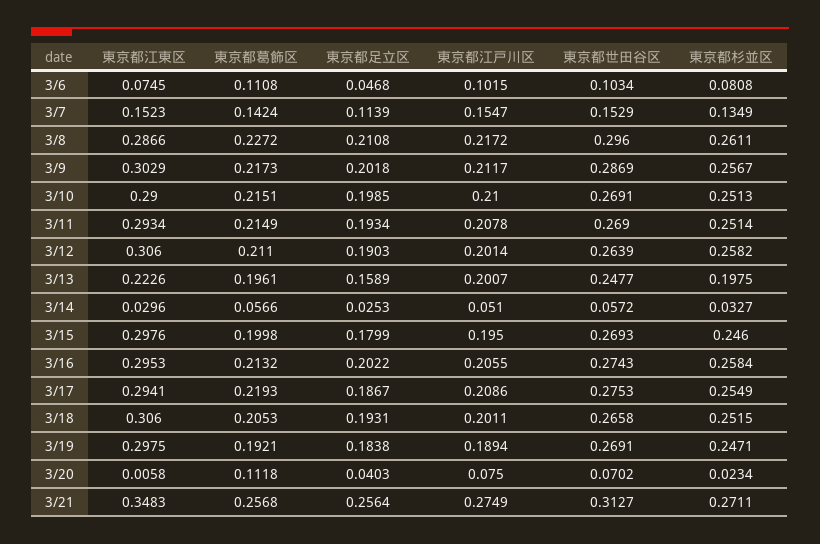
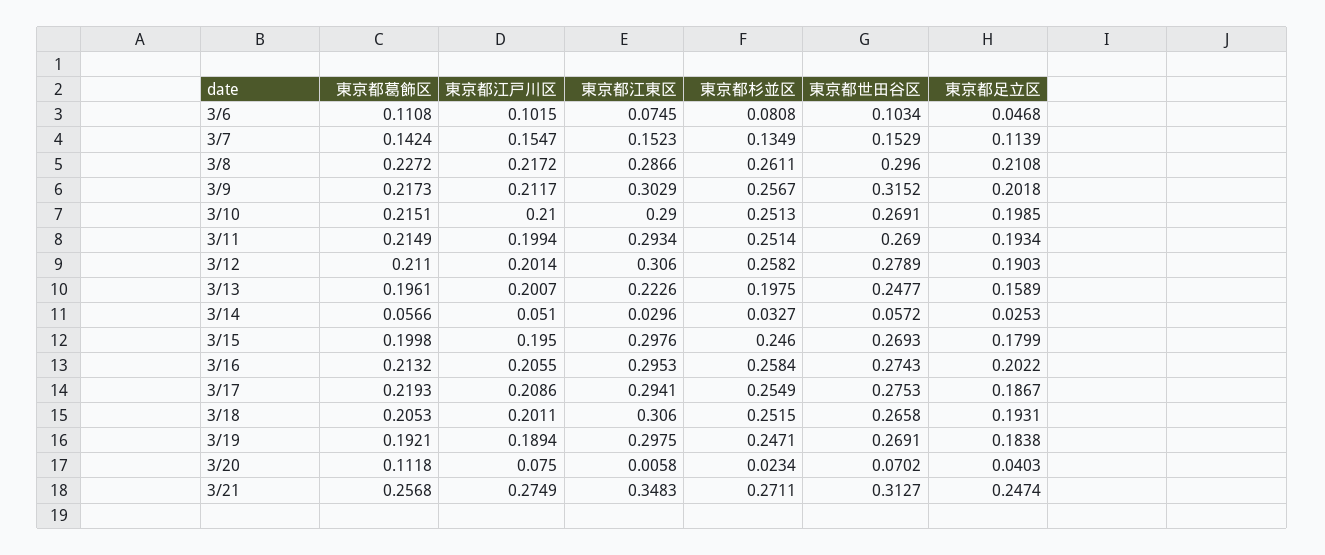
  {
    "東京都江東区": {
      "3/6": 0.0745,
      "3/7": 0.1523,
      "3/8": 0.2866,
      "3/9": 0.3029,
      "3/10": 0.29,
      "3/11": 0.2934,
      "3/12": 0.306,
      "3/13": 0.2226,
      "3/14": 0.0296,
      "3/15": 0.2976,
      "3/16": 0.2953,
      "3/17": 0.2941,
      "3/18": 0.306,
      "3/19": 0.2975,
      "3/20": 0.0058,
      "3/21": 0.3483
    },
    "東京都葛飾区": {
      "3/6": 0.1108,
      "3/7": 0.1424,
      "3/8": 0.2272,
      "3/9": 0.2173,
      "3/10": 0.2151,
      "3/11": 0.2149,
      "3/12": 0.211,
      "3/13": 0.1961,
      "3/14": 0.0566,
      "3/15": 0.1998,
      "3/16": 0.2132,
      "3/17": 0.2193,
      "3/18": 0.2053,
      "3/19": 0.1921,
      "3/20": 0.1118,
      "3/21": 0.2568
    },
    "東京都足立区": {
      "3/6": 0.0468,
      "3/7": 0.1139,
      "3/8": 0.2108,
      "3/9": 0.2018,
      "3/10": 0.1985,
      "3/11": 0.1934,
      "3/12": 0.1903,
      "3/13": 0.1589,
      "3/14": 0.0253,
      "3/15": 0.1799,
      "3/16": 0.2022,
      "3/17": 0.1867,
      "3/18": 0.1931,
      "3/19": 0.1838,
      "3/20": 0.0403,
-     "3/21": 0.2564
+     "3/21": 0.2474
    },
    "東京都江戸川区": {
      "3/6": 0.1015,
      "3/7": 0.1547,
      "3/8": 0.2172,
      "3/9": 0.2117,
      "3/10": 0.21,
-     "3/11": 0.2078,
+     "3/11": 0.1994,
      "3/12": 0.2014,
      "3/13": 0.2007,
      "3/14": 0.051,
      "3/15": 0.195,
      "3/16": 0.2055,
      "3/17": 0.2086,
      "3/18": 0.2011,
      "3/19": 0.1894,
      "3/20": 0.075,
      "3/21": 0.2749
    },
    "東京都世田谷区": {
      "3/6": 0.1034,
      "3/7": 0.1529,
      "3/8": 0.296,
-     "3/9": 0.2869,
+     "3/9": 0.3152,
      "3/10": 0.2691,
      "3/11": 0.269,
-     "3/12": 0.2639,
+     "3/12": 0.2789,
      "3/13": 0.2477,
      "3/14": 0.0572,
      "3/15": 0.2693,
      "3/16": 0.2743,
      "3/17": 0.2753,
      "3/18": 0.2658,
      "3/19": 0.2691,
      "3/20": 0.0702,
      "3/21": 0.3127
    },
    "東京都杉並区": {
      "3/6": 0.0808,
      "3/7": 0.1349,
      "3/8": 0.2611,
      "3/9": 0.2567,
      "3/10": 0.2513,
      "3/11": 0.2514,
      "3/12": 0.2582,
      "3/13": 0.1975,
      "3/14": 0.0327,
      "3/15": 0.246,
      "3/16": 0.2584,
      "3/17": 0.2549,
      "3/18": 0.2515,
      "3/19": 0.2471,
      "3/20": 0.0234,
      "3/21": 0.2711
    }
  }

